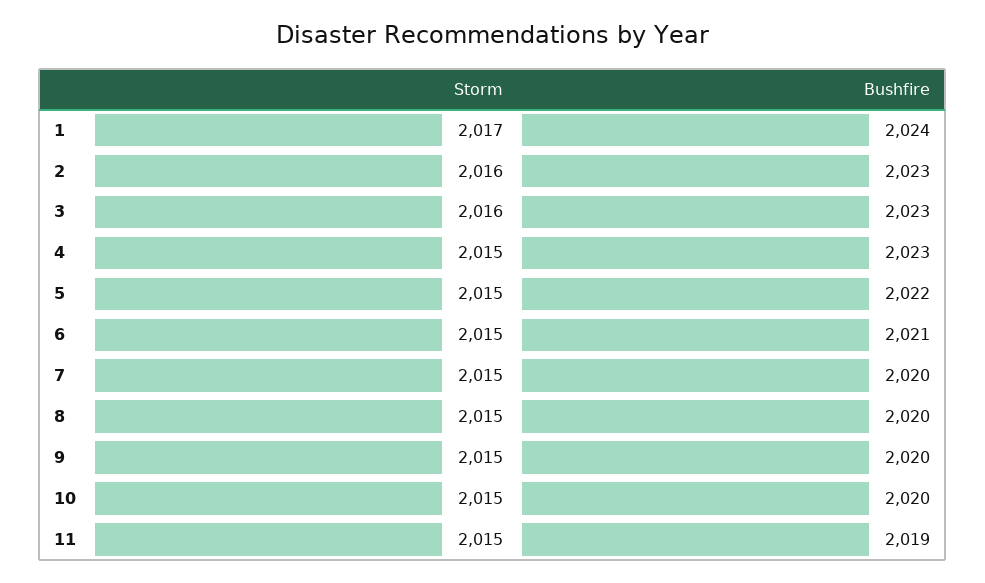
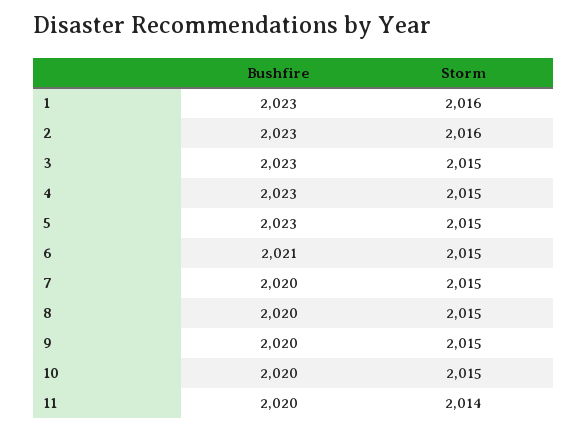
  {
    "Storm": {
-     "1": 2017,
+     "1": 2016,
      "2": 2016,
-     "3": 2016,
+     "3": 2015,
      "4": 2015,
      "5": 2015,
      "6": 2015,
      "7": 2015,
      "8": 2015,
      "9": 2015,
      "10": 2015,
-     "11": 2015
+     "11": 2014
    },
    "Bushfire": {
-     "1": 2024,
+     "1": 2023,
      "2": 2023,
      "3": 2023,
      "4": 2023,
-     "5": 2022,
+     "5": 2023,
      "6": 2021,
      "7": 2020,
      "8": 2020,
      "9": 2020,
      "10": 2020,
-     "11": 2019
+     "11": 2020
    }
  }

